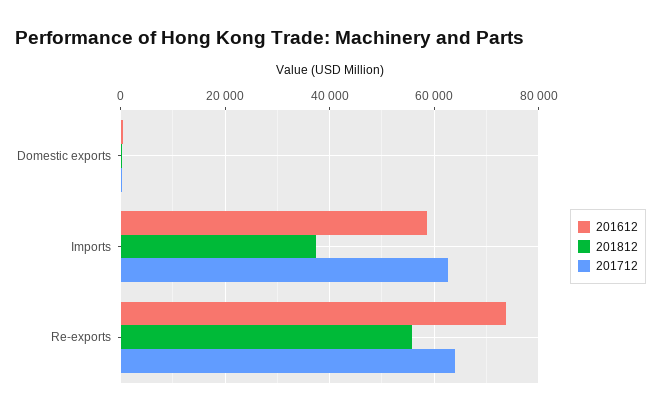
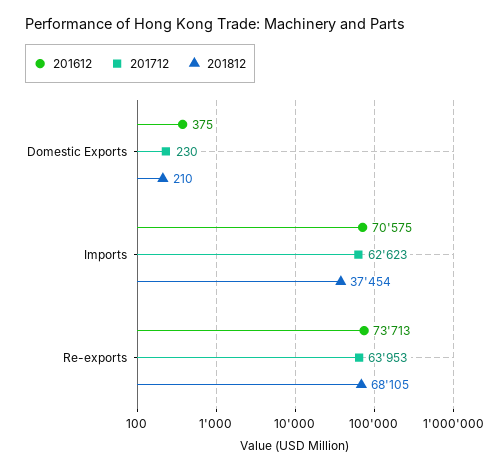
  {
    "201612": {
      "Domestic exports": 375,
-     "Imports": 58000,
+     "Imports": 70575,
      "Re-exports": 73713
    },
    "201812": {
      "Domestic exports": 210,
      "Imports": 37454,
-     "Re-exports": 56000
+     "Re-exports": 68105
    },
    "201712": {
      "Domestic exports": 230,
      "Imports": 62623,
      "Re-exports": 63953
    }
  }

